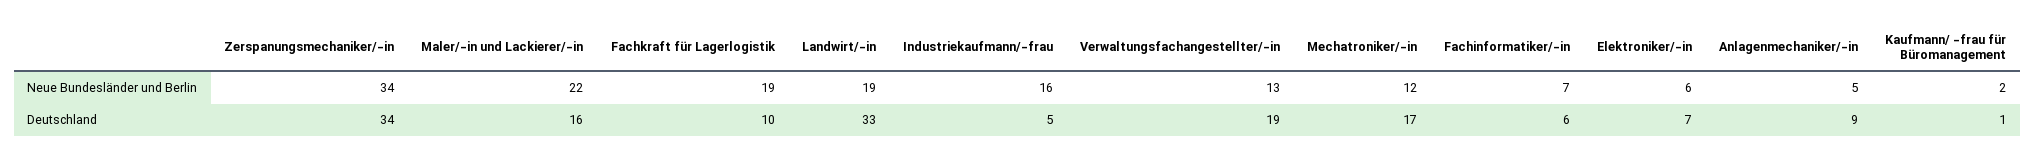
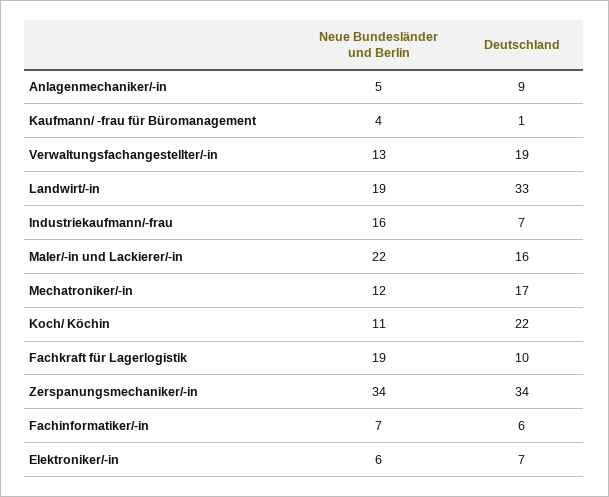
  {
    "Zerspanungsmechaniker/-in": {
      "Neue Bundesländer und Berlin": 34,
      "Deutschland": 34
    },
    "Maler/-in und Lackierer/-in": {
      "Neue Bundesländer und Berlin": 22,
      "Deutschland": 16
    },
    "Fachkraft für Lagerlogistik": {
      "Neue Bundesländer und Berlin": 19,
      "Deutschland": 10
    },
    "Landwirt/-in": {
      "Neue Bundesländer und Berlin": 19,
      "Deutschland": 33
    },
    "Industriekaufmann/-frau": {
      "Neue Bundesländer und Berlin": 16,
-     "Deutschland": 5
+     "Deutschland": 7
    },
    "Verwaltungsfachangestellter/-in": {
      "Neue Bundesländer und Berlin": 13,
      "Deutschland": 19
    },
    "Mechatroniker/-in": {
      "Neue Bundesländer und Berlin": 12,
      "Deutschland": 17
    },
    "Fachinformatiker/-in": {
      "Neue Bundesländer und Berlin": 7,
      "Deutschland": 6
    },
    "Elektroniker/-in": {
      "Neue Bundesländer und Berlin": 6,
      "Deutschland": 7
    },
    "Anlagenmechaniker/-in": {
      "Neue Bundesländer und Berlin": 5,
      "Deutschland": 9
    },
    "Kaufmann/ -frau für Büromanagement": {
-     "Neue Bundesländer und Berlin": 2,
+     "Neue Bundesländer und Berlin": 4,
      "Deutschland": 1
-   }
+   },
+   "Koch/ Köchin": {
+     "Neue Bundesländer und Berlin": 11,
+     "Deutschland": 22
+   }
  }

